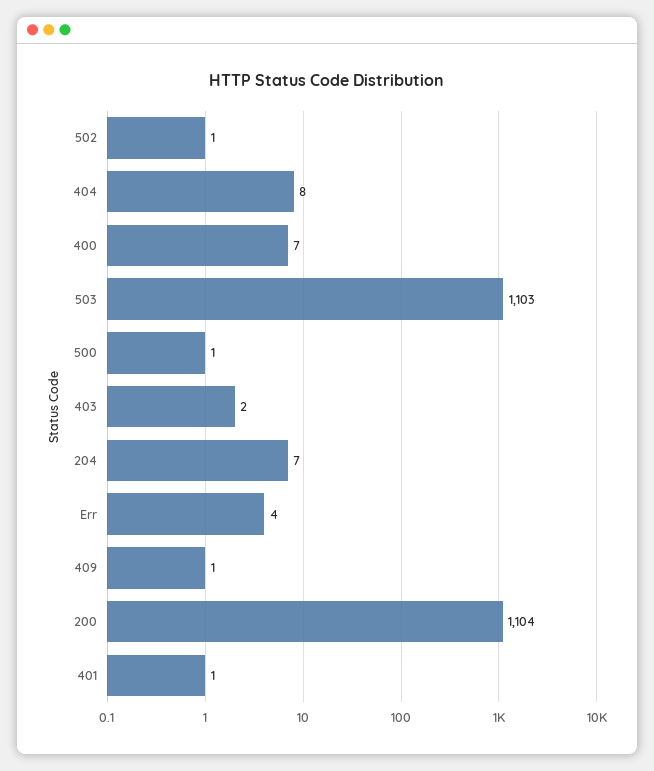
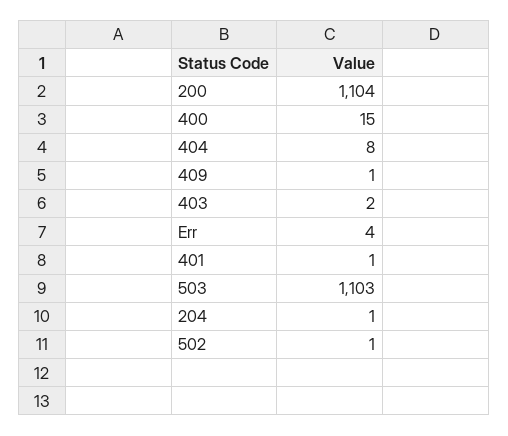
  {
    "502": 1,
    "404": 8,
-   "400": 7,
+   "400": 15,
    "503": 1103,
-   "500": 1,
    "403": 2,
-   "204": 7,
+   "204": 1,
    "Err": 4,
    "409": 1,
    "200": 1104,
    "401": 1
  }

